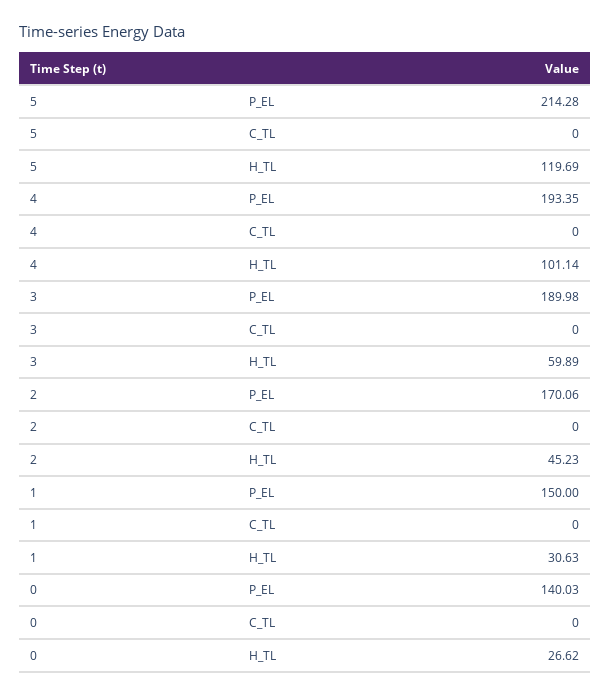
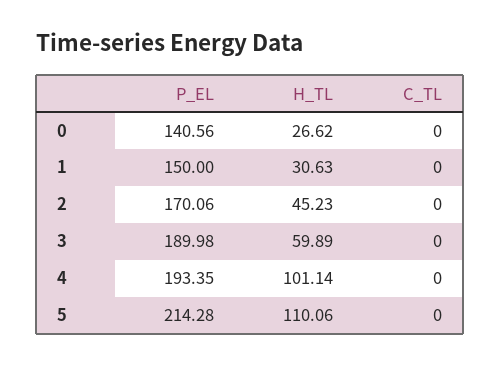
  {
    "5": {
      "P_EL": 214.28,
      "C_TL": 0,
-     "H_TL": 119.69
+     "H_TL": 110.06
    },
    "4": {
      "P_EL": 193.35,
      "C_TL": 0,
      "H_TL": 101.14
    },
    "3": {
      "P_EL": 189.98,
      "C_TL": 0,
      "H_TL": 59.89
    },
    "2": {
      "P_EL": 170.06,
      "C_TL": 0,
      "H_TL": 45.23
    },
    "1": {
      "P_EL": 150,
      "C_TL": 0,
      "H_TL": 30.63
    },
    "0": {
-     "P_EL": 140.03,
+     "P_EL": 140.56,
      "C_TL": 0,
      "H_TL": 26.62
    }
  }

